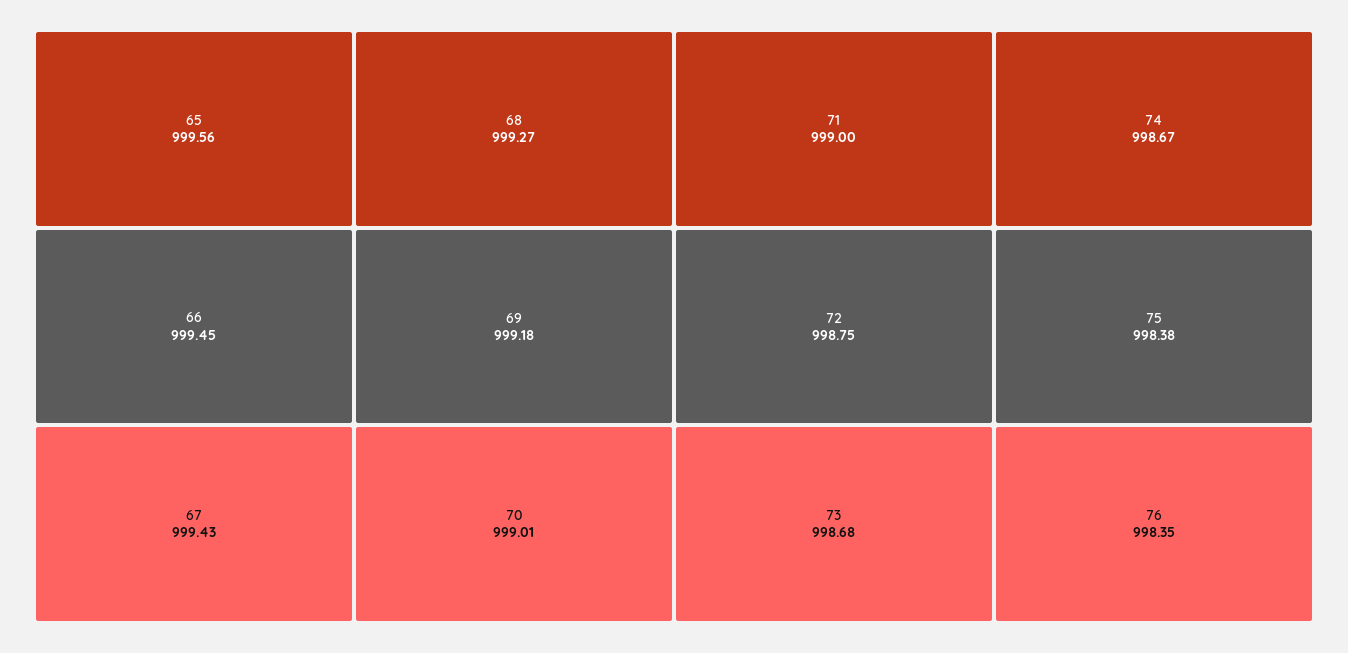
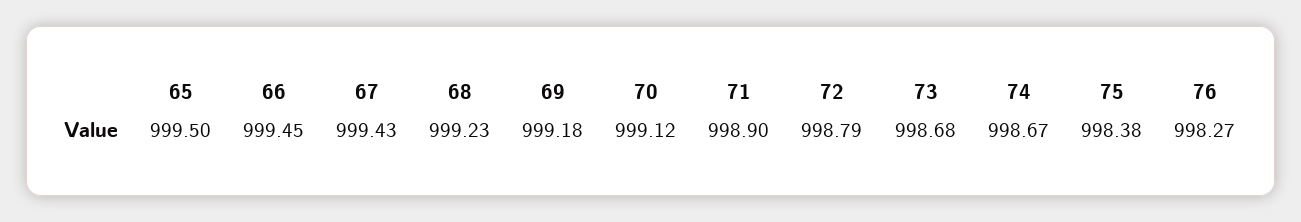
  {
-   "65": 999.56,
+   "65": 999.5,
    "66": 999.45,
    "67": 999.43,
-   "68": 999.27,
+   "68": 999.23,
    "69": 999.18,
-   "70": 999.01,
+   "70": 999.12,
-   "71": 999,
+   "71": 998.9,
-   "72": 998.75,
+   "72": 998.79,
    "73": 998.68,
    "74": 998.67,
    "75": 998.38,
-   "76": 998.35
+   "76": 998.27
  }

